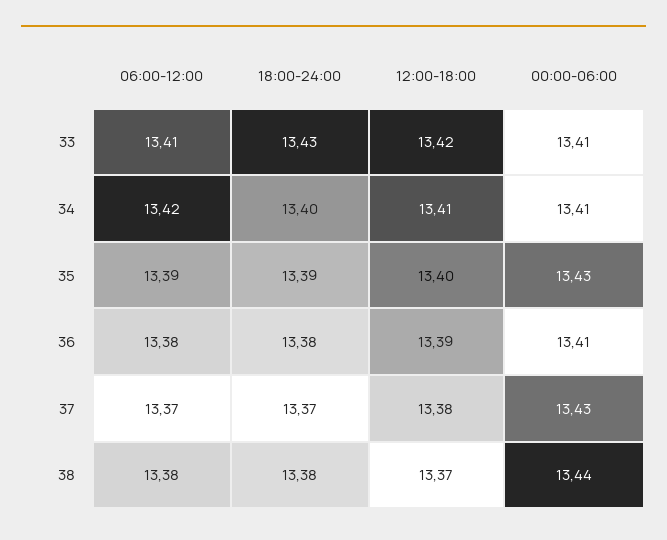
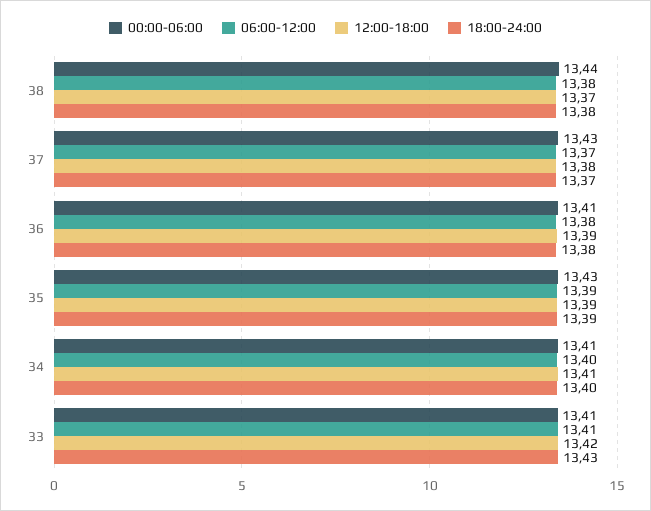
  {
    "06:00-12:00": {
      "33": 13.41,
-     "34": 13.42,
+     "34": 13.4,
      "35": 13.39,
      "36": 13.38,
      "37": 13.37,
      "38": 13.38
    },
    "18:00-24:00": {
      "33": 13.43,
      "34": 13.4,
      "35": 13.39,
      "36": 13.38,
      "37": 13.37,
      "38": 13.38
    },
    "12:00-18:00": {
      "33": 13.42,
      "34": 13.41,
-     "35": 13.4,
+     "35": 13.39,
      "36": 13.39,
      "37": 13.38,
      "38": 13.37
    },
    "00:00-06:00": {
      "33": 13.41,
      "34": 13.41,
      "35": 13.43,
      "36": 13.41,
      "37": 13.43,
      "38": 13.44
    }
  }

